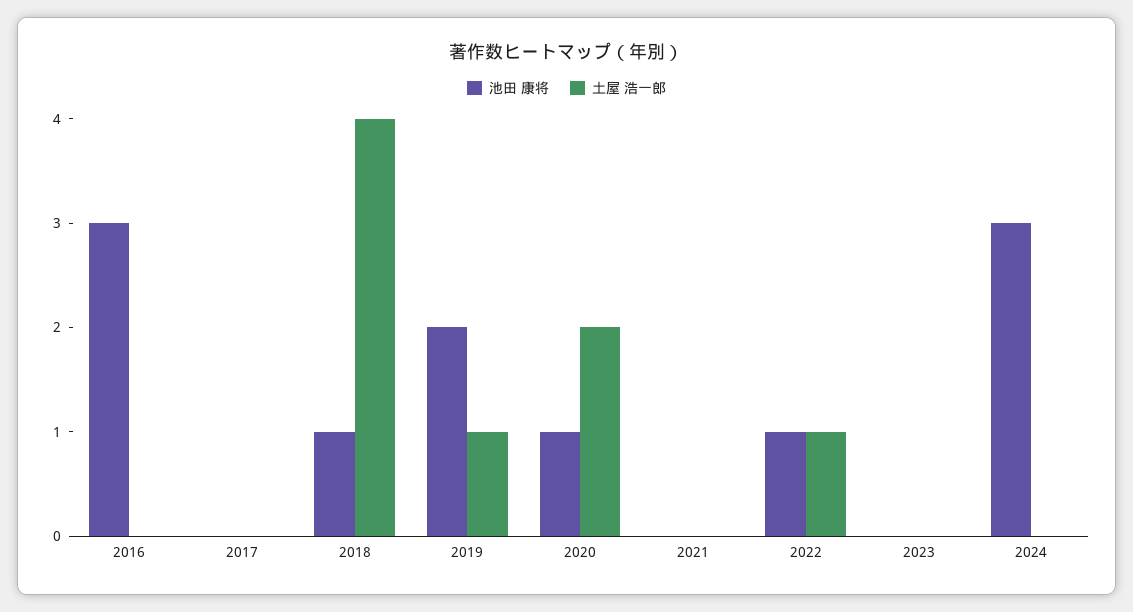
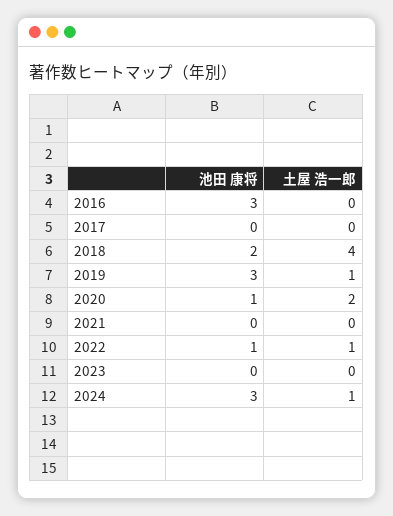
  {
    "池田 康将": {
      "2016": 3,
      "2017": 0,
-     "2018": 1,
+     "2018": 2,
-     "2019": 2,
+     "2019": 3,
      "2020": 1,
      "2021": 0,
      "2022": 1,
      "2023": 0,
      "2024": 3
    },
    "土屋 浩一郎": {
      "2016": 0,
      "2017": 0,
      "2018": 4,
      "2019": 1,
      "2020": 2,
      "2021": 0,
      "2022": 1,
      "2023": 0,
-     "2024": 0
+     "2024": 1
    }
  }

